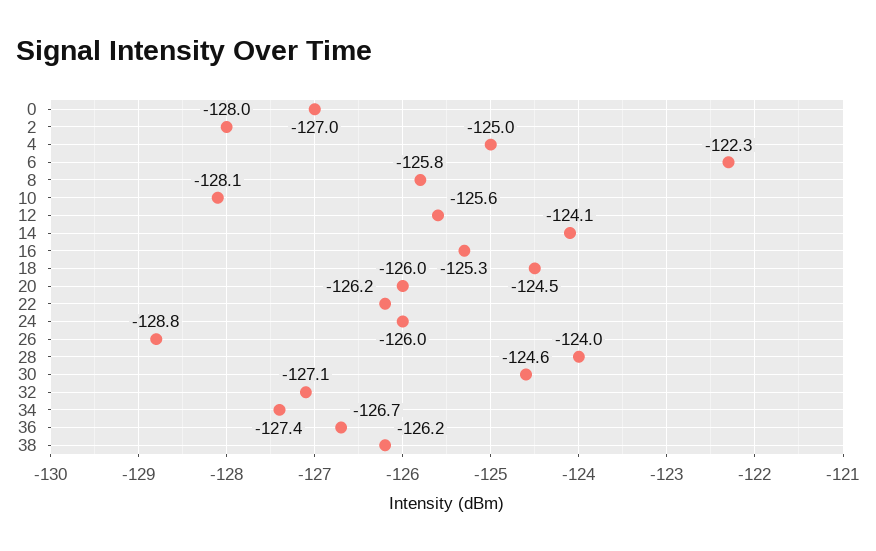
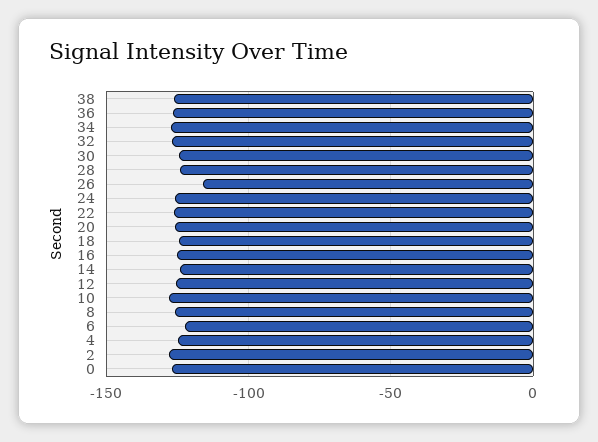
  {
    "0": -127,
    "2": -128,
    "4": -125,
    "6": -122.3,
    "8": -125.8,
    "10": -128.1,
    "12": -125.6,
    "14": -124.1,
    "16": -125.3,
    "18": -124.5,
    "20": -126,
    "22": -126.2,
    "24": -126,
-   "26": -128.8,
+   "26": -115,
    "28": -124,
    "30": -124.6,
    "32": -127.1,
    "34": -127.4,
    "36": -126.7,
    "38": -126.2
  }

